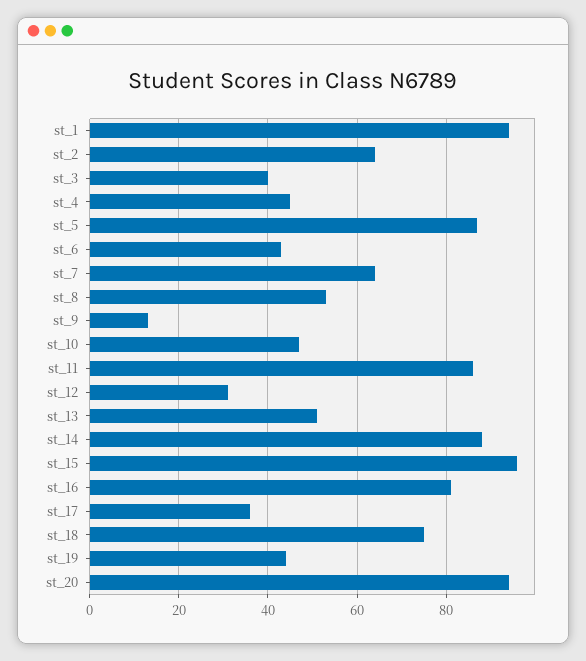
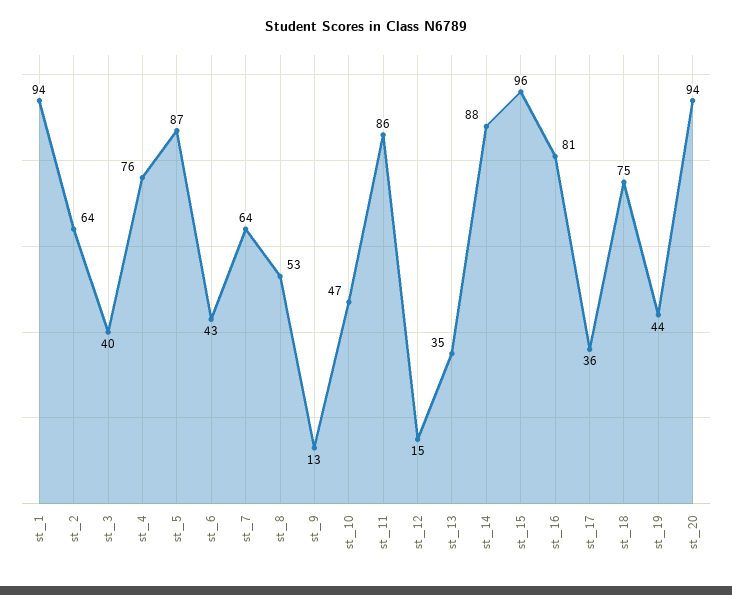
  {
    "st_1": 94,
    "st_2": 64,
    "st_3": 40,
-   "st_4": 45,
+   "st_4": 76,
    "st_5": 87,
    "st_6": 43,
    "st_7": 64,
    "st_8": 53,
    "st_9": 13,
    "st_10": 47,
    "st_11": 86,
-   "st_12": 30,
+   "st_12": 15,
-   "st_13": 50,
+   "st_13": 35,
    "st_14": 88,
    "st_15": 96,
    "st_16": 81,
    "st_17": 36,
    "st_18": 75,
    "st_19": 44,
    "st_20": 94
  }

